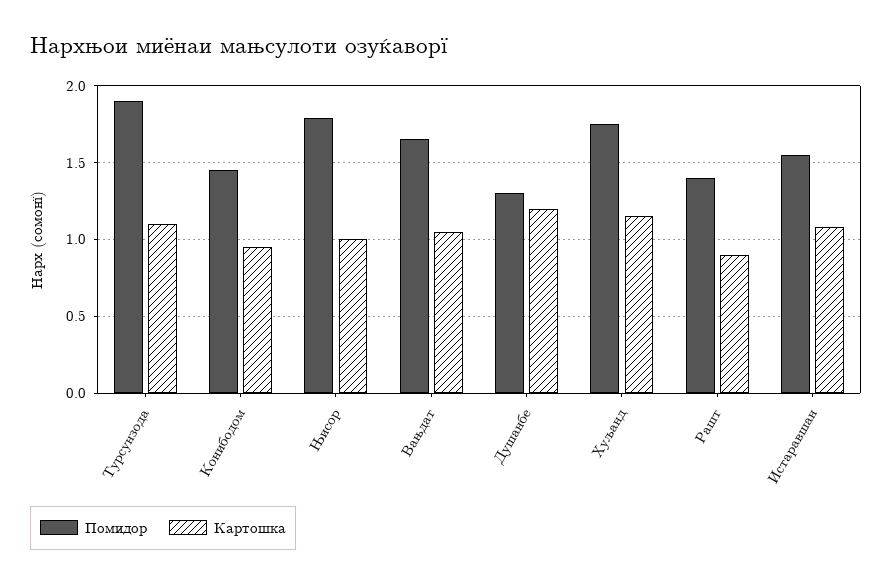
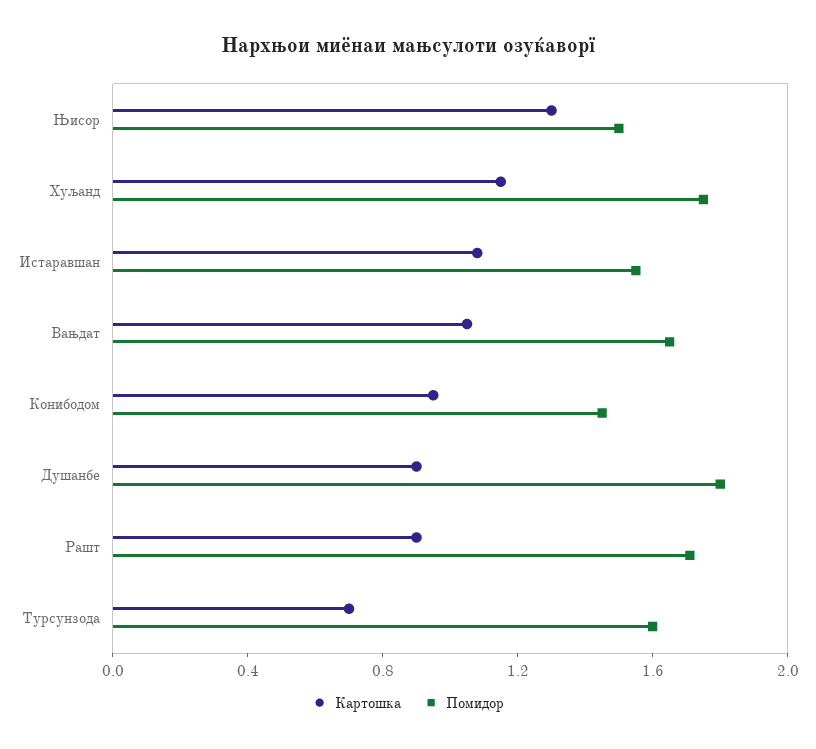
  {
    "Помидор": {
-     "Турсунзода": 1.9,
+     "Турсунзода": 1.6,
      "Конибодом": 1.45,
-     "Њисор": 1.8,
+     "Њисор": 1.5,
      "Вањдат": 1.65,
-     "Душанбе": 1.3,
+     "Душанбе": 1.8,
      "Хуљанд": 1.75,
-     "Рашт": 1.4,
+     "Рашт": 1.7,
      "Истаравшан": 1.55
    },
    "Картошка": {
-     "Турсунзода": 1.1,
+     "Турсунзода": 0.7,
      "Конибодом": 0.95,
-     "Њисор": 1,
+     "Њисор": 1.3,
      "Вањдат": 1.05,
-     "Душанбе": 1.2,
+     "Душанбе": 0.9,
      "Хуљанд": 1.15,
      "Рашт": 0.9,
      "Истаравшан": 1.1
    }
  }

